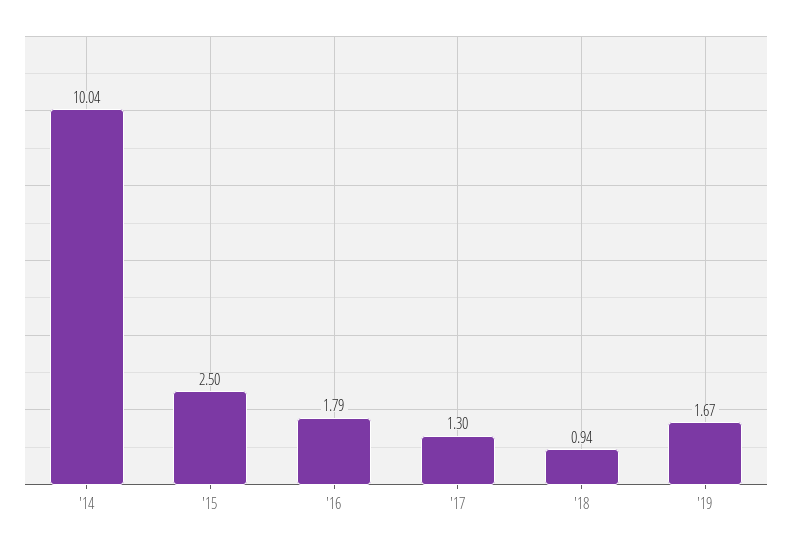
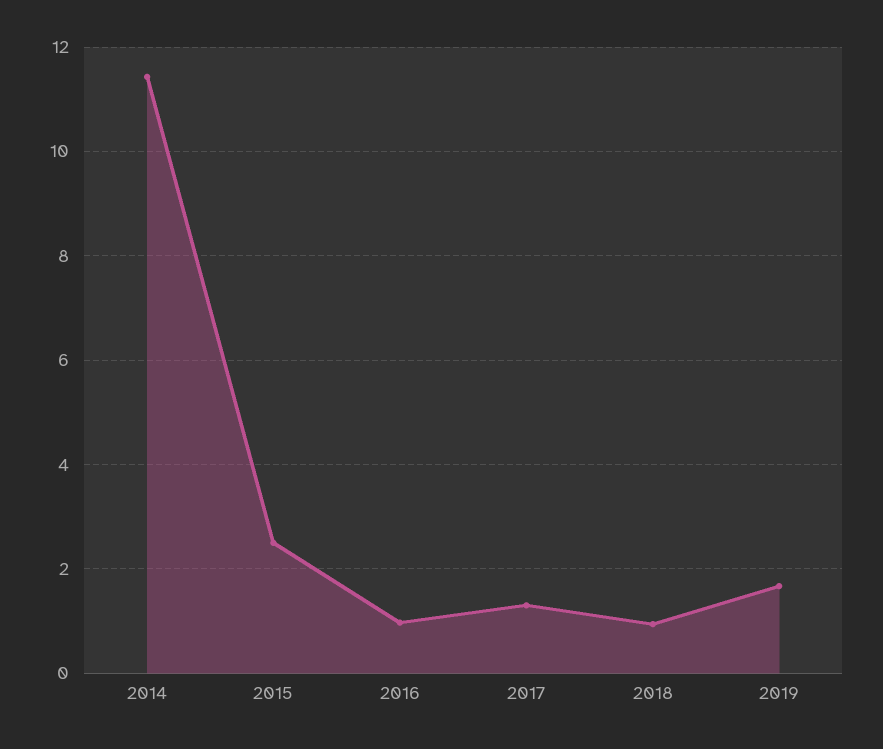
  {
-   "'14": 10.04,
+   "'14": 11.4,
    "'15": 2.5,
-   "'16": 1.79,
+   "'16": 1,
    "'17": 1.3,
    "'18": 0.94,
    "'19": 1.67
  }

